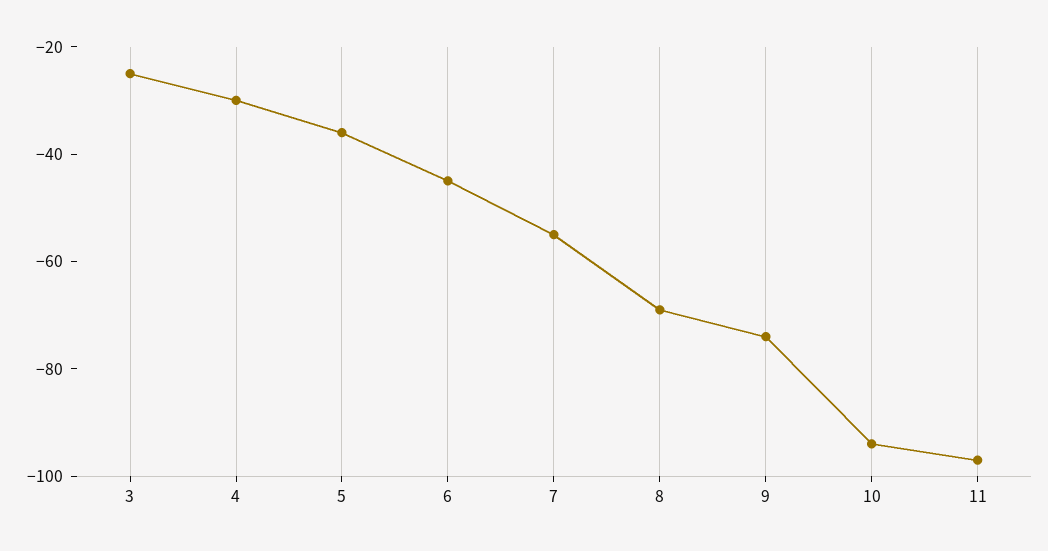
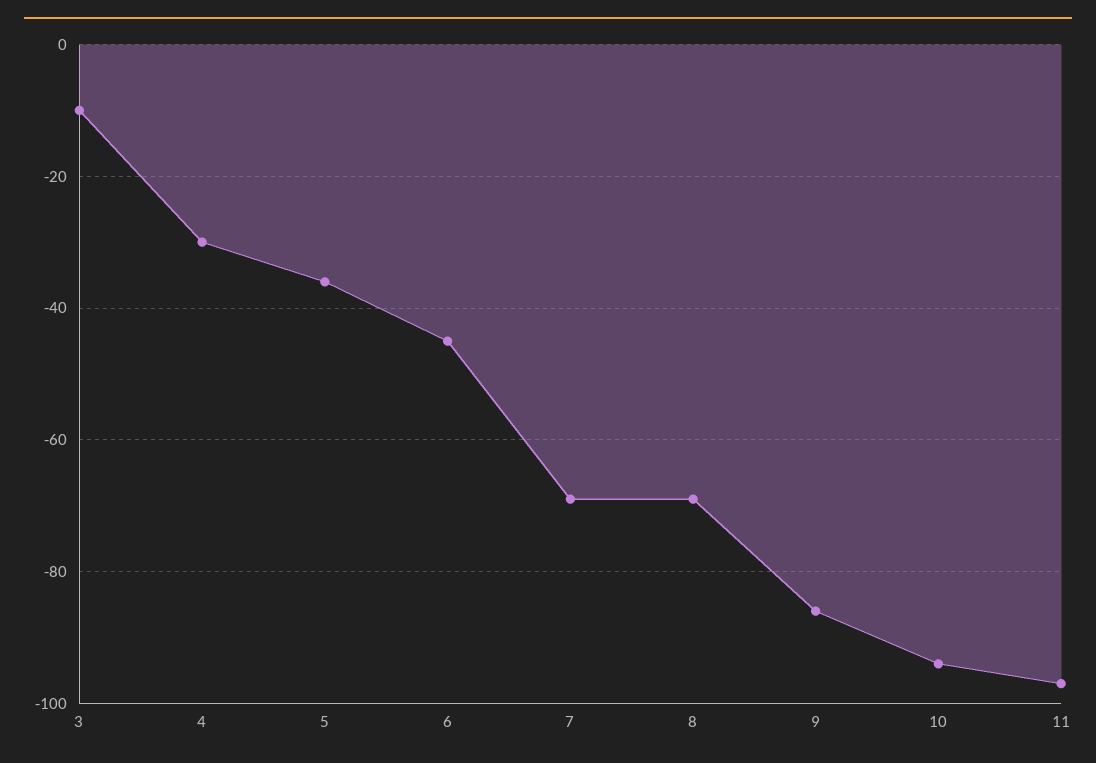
  {
-   "3": -25,
+   "3": -10,
    "4": -30,
    "5": -35,
    "6": -45,
-   "7": -55,
+   "7": -70,
    "8": -70,
-   "9": -75,
+   "9": -85,
    "10": -95,
    "11": -95
  }

